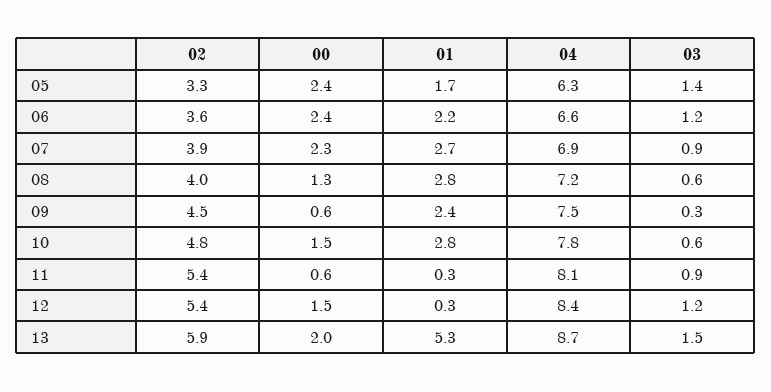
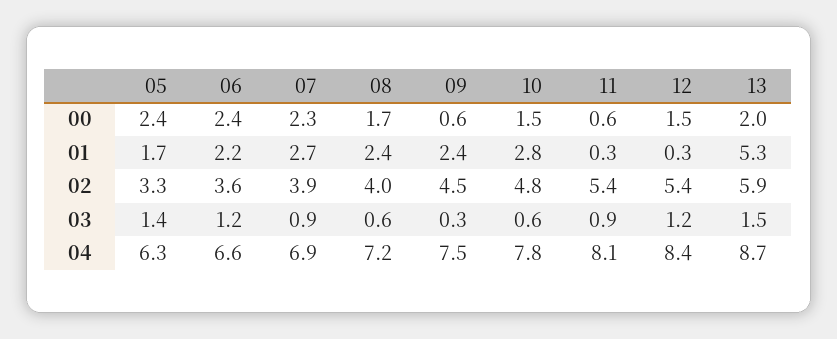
  {
    "02": {
      "05": 3.3,
      "06": 3.6,
      "07": 3.9,
      "08": 4,
      "09": 4.5,
      "10": 4.8,
      "11": 5.4,
      "12": 5.4,
      "13": 5.9
    },
    "00": {
      "05": 2.4,
      "06": 2.4,
      "07": 2.3,
-     "08": 1.3,
+     "08": 1.7,
      "09": 0.6,
      "10": 1.5,
      "11": 0.6,
      "12": 1.5,
      "13": 2
    },
    "01": {
      "05": 1.7,
      "06": 2.2,
      "07": 2.7,
-     "08": 2.8,
+     "08": 2.4,
      "09": 2.4,
      "10": 2.8,
      "11": 0.3,
      "12": 0.3,
      "13": 5.3
    },
    "04": {
      "05": 6.3,
      "06": 6.6,
      "07": 6.9,
      "08": 7.2,
      "09": 7.5,
      "10": 7.8,
      "11": 8.1,
      "12": 8.4,
      "13": 8.7
    },
    "03": {
      "05": 1.4,
      "06": 1.2,
      "07": 0.9,
      "08": 0.6,
      "09": 0.3,
      "10": 0.6,
      "11": 0.9,
      "12": 1.2,
      "13": 1.5
    }
  }

